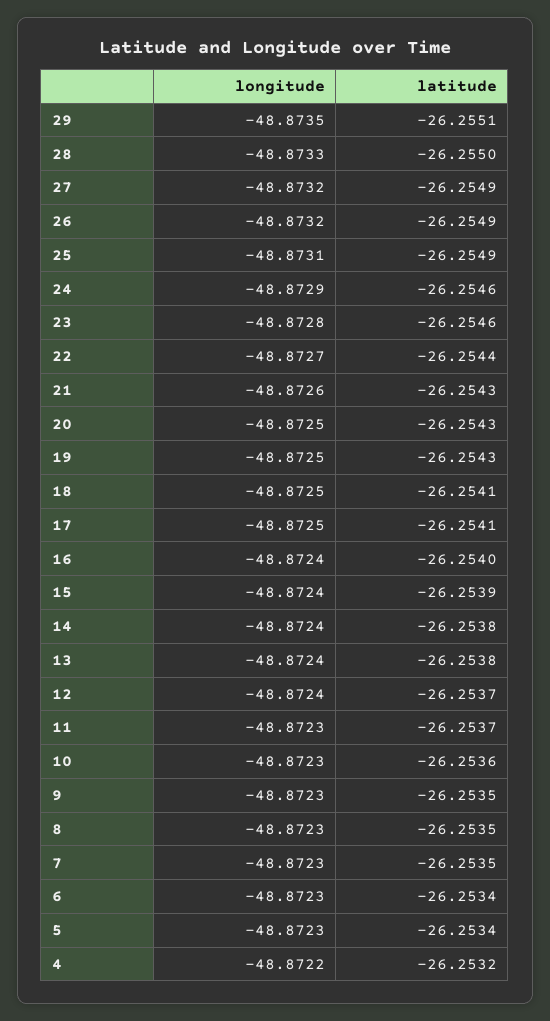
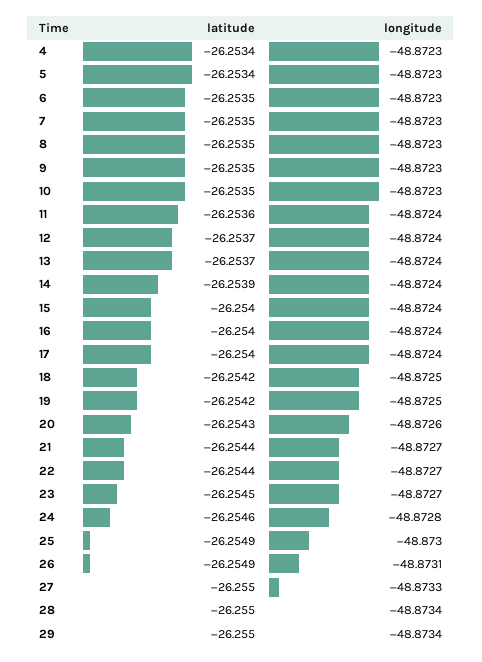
  {
    "longitude": {
-     "29": -48.8735,
+     "29": -48.8734,
-     "28": -48.8733,
+     "28": -48.8734,
-     "27": -48.8732,
+     "27": -48.8733,
-     "26": -48.8732,
+     "26": -48.8731,
-     "25": -48.8731,
+     "25": -48.873,
-     "24": -48.8729,
+     "24": -48.8728,
-     "23": -48.8728,
+     "23": -48.8727,
      "22": -48.8727,
-     "21": -48.8726,
+     "21": -48.8727,
-     "20": -48.8725,
+     "20": -48.8726,
      "19": -48.8725,
      "18": -48.8725,
-     "17": -48.8725,
+     "17": -48.8724,
      "16": -48.8724,
      "15": -48.8724,
      "14": -48.8724,
      "13": -48.8724,
      "12": -48.8724,
-     "11": -48.8723,
+     "11": -48.8724,
      "10": -48.8723,
      "9": -48.8723,
      "8": -48.8723,
      "7": -48.8723,
      "6": -48.8723,
      "5": -48.8723,
-     "4": -48.8722
+     "4": -48.8723
    },
    "latitude": {
-     "29": -26.2551,
+     "29": -26.255,
      "28": -26.255,
-     "27": -26.2549,
+     "27": -26.255,
      "26": -26.2549,
      "25": -26.2549,
      "24": -26.2546,
-     "23": -26.2546,
+     "23": -26.2545,
      "22": -26.2544,
-     "21": -26.2543,
+     "21": -26.2544,
      "20": -26.2543,
-     "19": -26.2543,
+     "19": -26.2542,
-     "18": -26.2541,
+     "18": -26.2542,
-     "17": -26.2541,
+     "17": -26.254,
      "16": -26.254,
-     "15": -26.2539,
+     "15": -26.254,
-     "14": -26.2538,
+     "14": -26.2539,
-     "13": -26.2538,
+     "13": -26.2537,
      "12": -26.2537,
-     "11": -26.2537,
+     "11": -26.2536,
-     "10": -26.2536,
+     "10": -26.2535,
      "9": -26.2535,
      "8": -26.2535,
      "7": -26.2535,
-     "6": -26.2534,
+     "6": -26.2535,
      "5": -26.2534,
-     "4": -26.2532
+     "4": -26.2534
    }
  }

